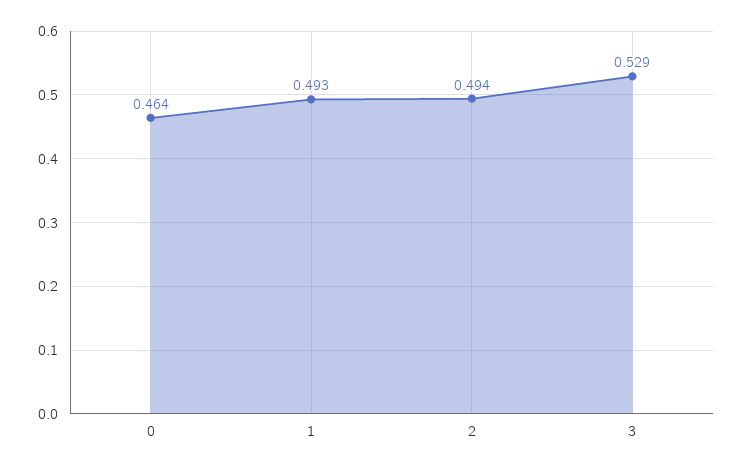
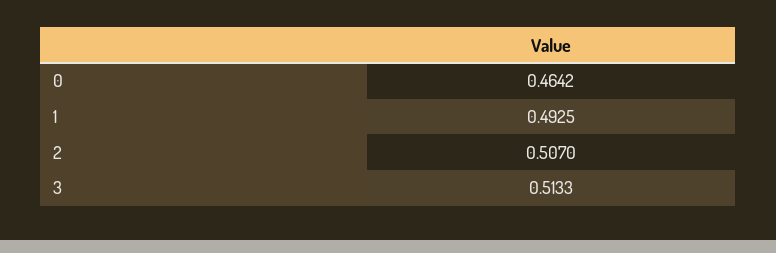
  {
    "0": 0.4642,
    "1": 0.4925,
-   "2": 0.494,
+   "2": 0.507,
-   "3": 0.529
+   "3": 0.5133
  }

